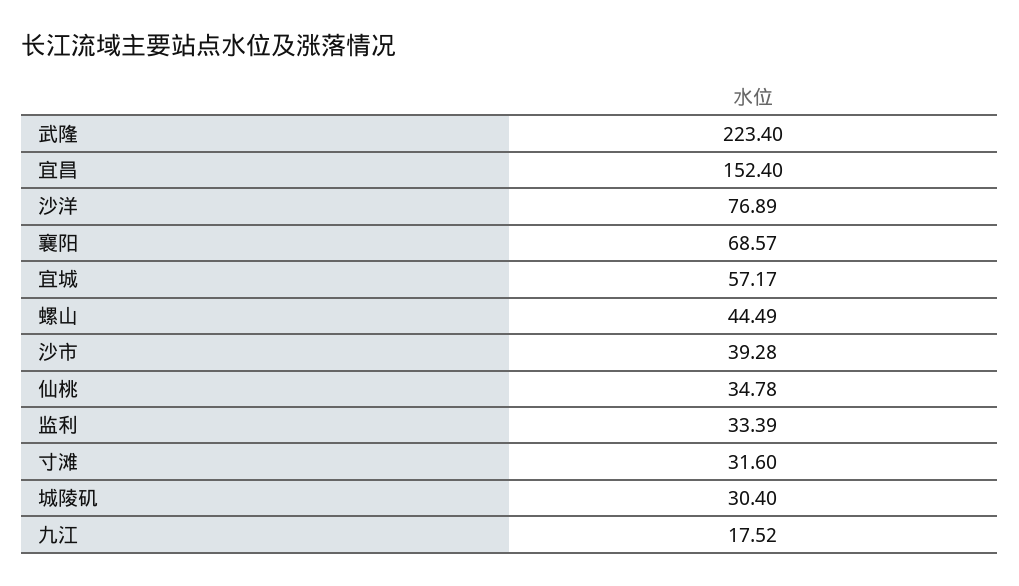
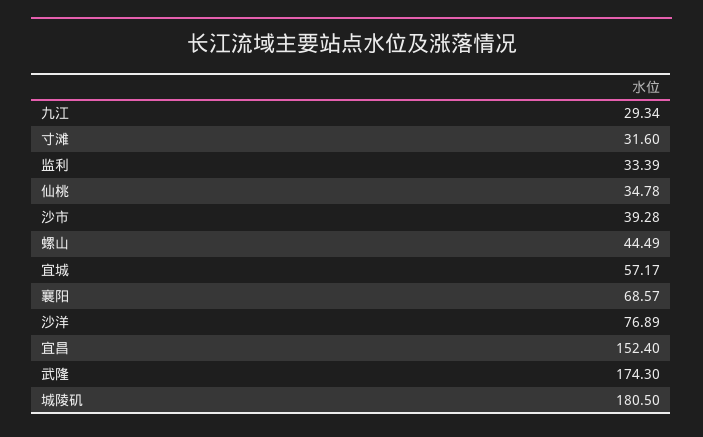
  {
-   "武隆": 223.4,
+   "武隆": 174.3,
    "宜昌": 152.4,
    "沙洋": 76.89,
    "襄阳": 68.57,
    "宜城": 57.17,
    "螺山": 44.49,
    "沙市": 39.28,
    "仙桃": 34.78,
    "监利": 33.39,
    "寸滩": 31.6,
-   "城陵矶": 30.4,
+   "城陵矶": 180.5,
-   "九江": 17.52
+   "九江": 29.34
  }

